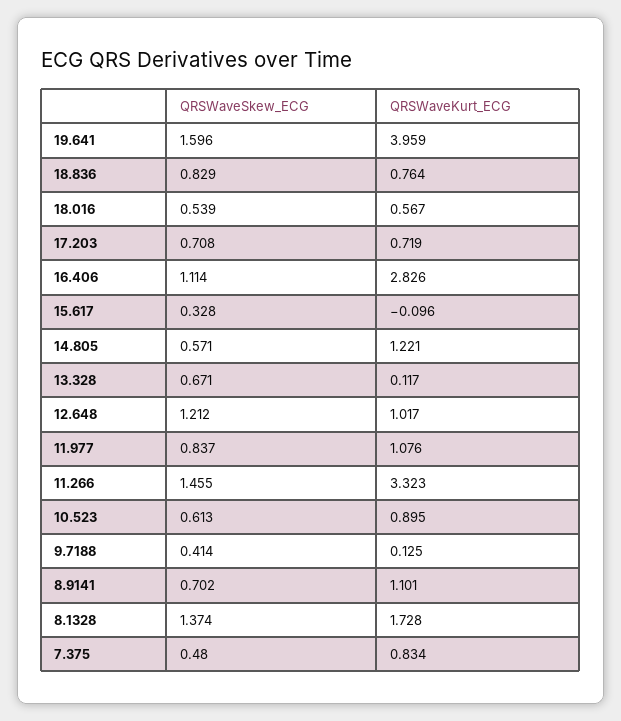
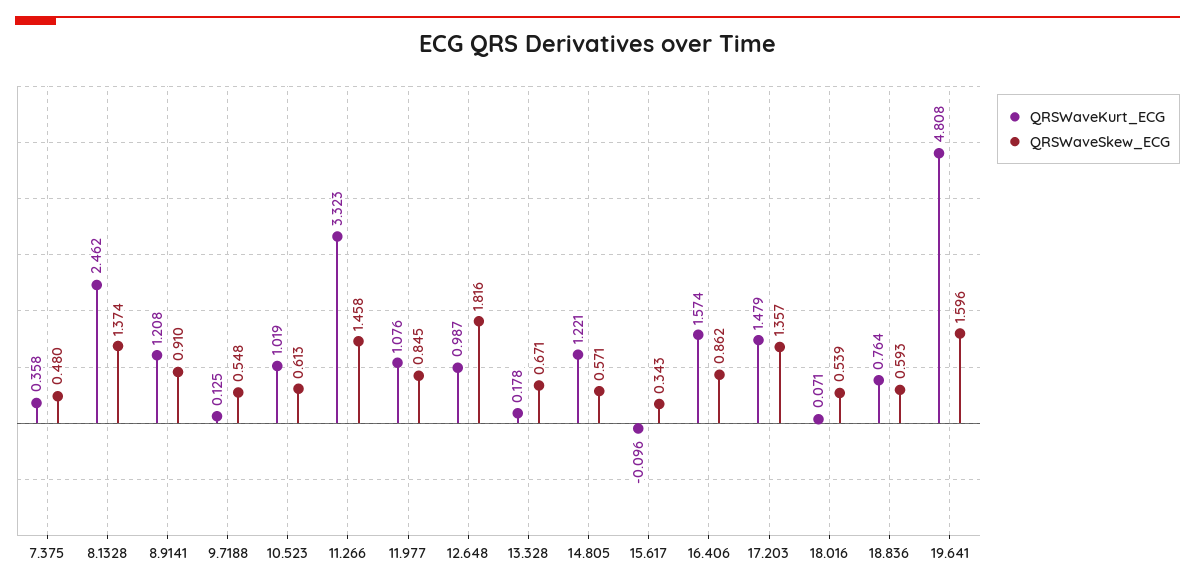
  {
    "QRSWaveSkew_ECG": {
      "19.641": 1.596,
-     "18.836": 0.829,
+     "18.836": 0.593,
      "18.016": 0.539,
-     "17.203": 0.708,
+     "17.203": 1.357,
-     "16.406": 1.114,
+     "16.406": 0.862,
-     "15.617": 0.328,
+     "15.617": 0.343,
      "14.805": 0.571,
      "13.328": 0.671,
-     "12.648": 1.212,
+     "12.648": 1.816,
-     "11.977": 0.837,
+     "11.977": 0.845,
-     "11.266": 1.455,
+     "11.266": 1.458,
      "10.523": 0.613,
-     "9.7188": 0.414,
+     "9.7188": 0.548,
-     "8.9141": 0.702,
+     "8.9141": 0.91,
      "8.1328": 1.374,
      "7.375": 0.48
    },
    "QRSWaveKurt_ECG": {
-     "19.641": 3.959,
+     "19.641": 4.808,
      "18.836": 0.764,
-     "18.016": 0.567,
+     "18.016": 0.071,
-     "17.203": 0.719,
+     "17.203": 1.479,
-     "16.406": 2.826,
+     "16.406": 1.574,
      "15.617": -0.096,
      "14.805": 1.221,
-     "13.328": 0.117,
+     "13.328": 0.178,
-     "12.648": 1.017,
+     "12.648": 0.987,
      "11.977": 1.076,
      "11.266": 3.323,
-     "10.523": 0.895,
+     "10.523": 1.019,
      "9.7188": 0.125,
-     "8.9141": 1.101,
+     "8.9141": 1.208,
-     "8.1328": 1.728,
+     "8.1328": 2.462,
-     "7.375": 0.834
+     "7.375": 0.358
    }
  }

